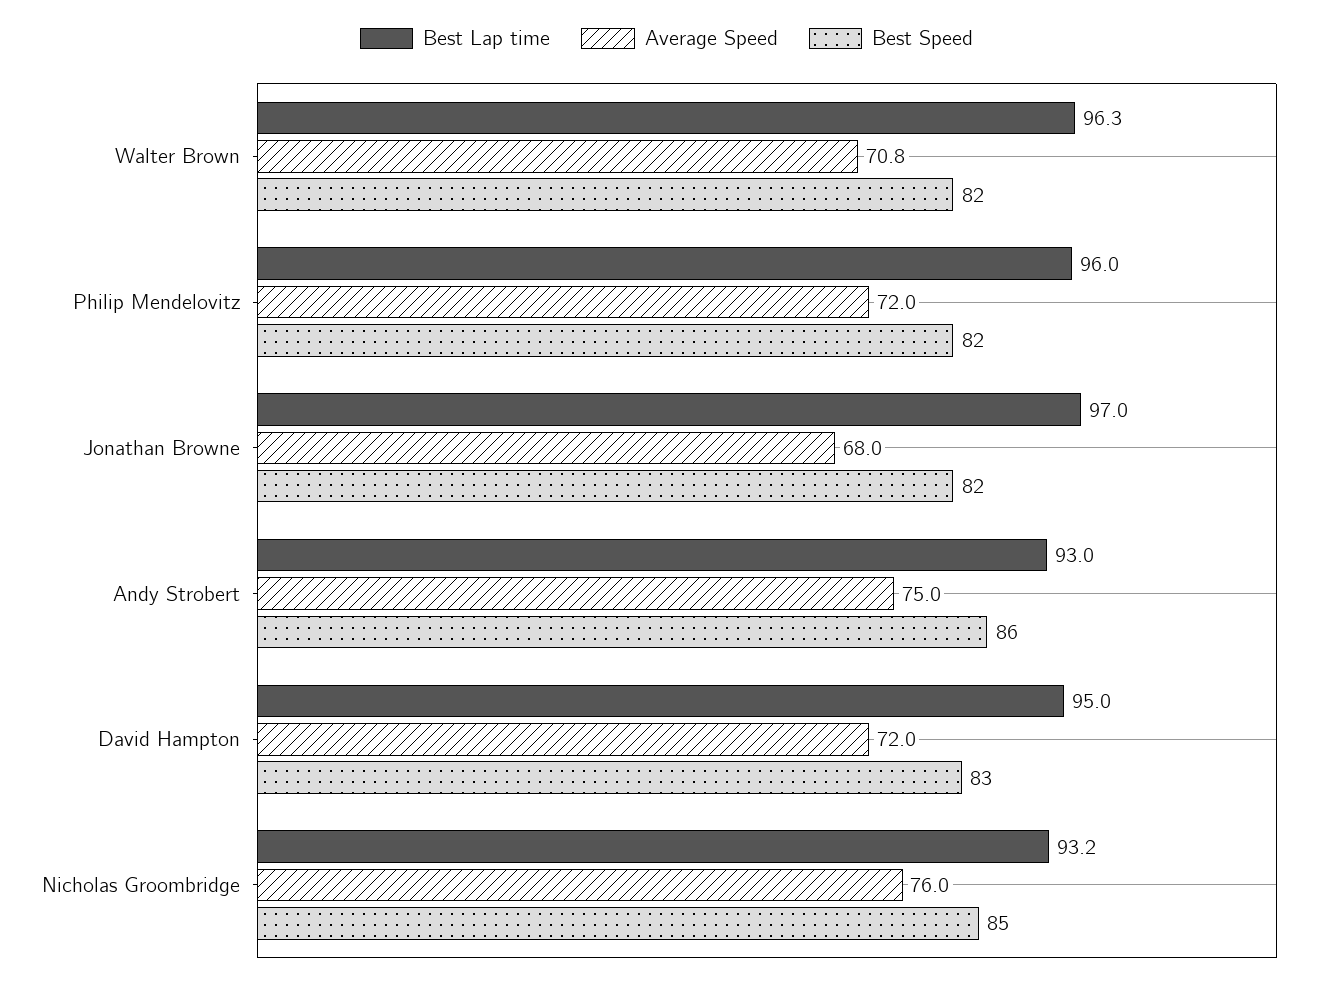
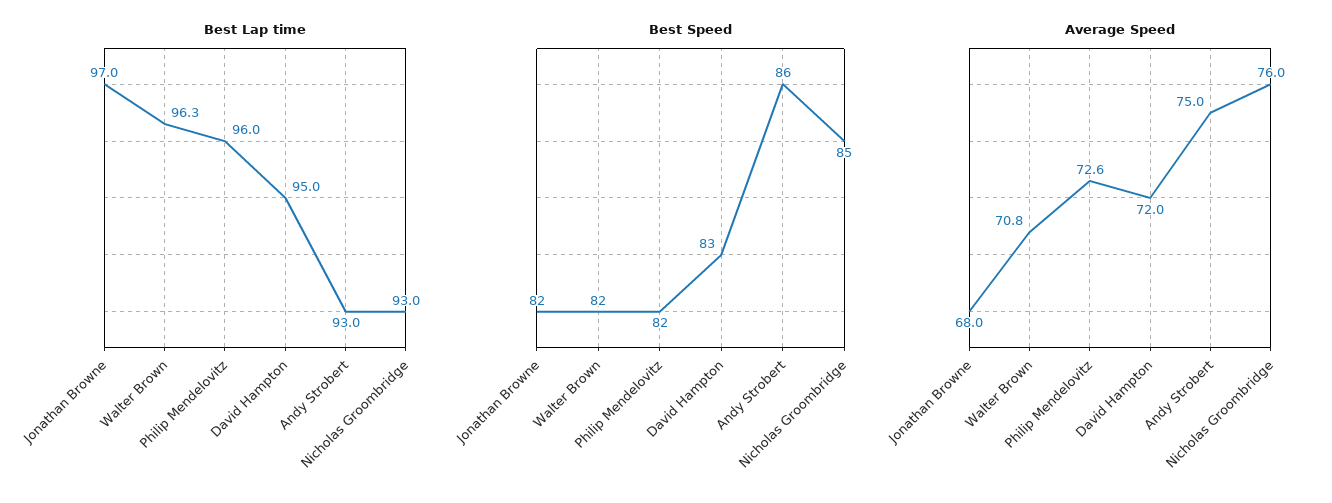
  {
    "Best Lap time": {
      "Walter Brown": 96.3,
      "Philip Mendelovitz": 96,
      "Jonathan Browne": 97,
      "Andy Strobert": 93,
      "David Hampton": 95,
-     "Nicholas Groombridge": 93.2
+     "Nicholas Groombridge": 93
    },
    "Average Speed": {
      "Walter Brown": 70.8,
-     "Philip Mendelovitz": 72,
+     "Philip Mendelovitz": 72.6,
      "Jonathan Browne": 68,
      "Andy Strobert": 75,
      "David Hampton": 72,
      "Nicholas Groombridge": 76
    },
    "Best Speed": {
      "Walter Brown": 82,
      "Philip Mendelovitz": 82,
      "Jonathan Browne": 82,
      "Andy Strobert": 86,
      "David Hampton": 83,
      "Nicholas Groombridge": 85
    }
  }

